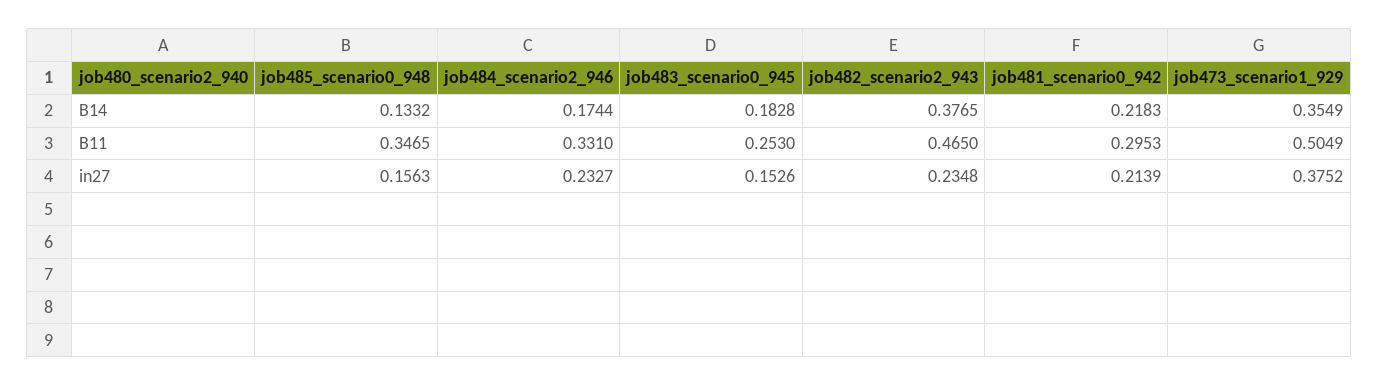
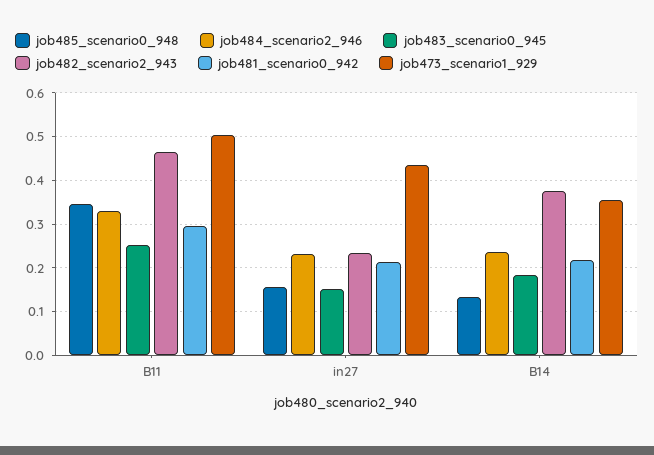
  {
    "job485_scenario0_948": {
      "B14": 0.1332,
      "B11": 0.3465,
      "in27": 0.1563
    },
    "job484_scenario2_946": {
-     "B14": 0.1744,
+     "B14": 0.24,
      "B11": 0.331,
      "in27": 0.2327
    },
    "job483_scenario0_945": {
      "B14": 0.1828,
      "B11": 0.253,
      "in27": 0.1526
    },
    "job482_scenario2_943": {
      "B14": 0.3765,
      "B11": 0.465,
      "in27": 0.2348
    },
    "job481_scenario0_942": {
      "B14": 0.2183,
      "B11": 0.2953,
      "in27": 0.2139
    },
    "job473_scenario1_929": {
      "B14": 0.3549,
      "B11": 0.5049,
-     "in27": 0.3752
+     "in27": 0.44
    }
  }

